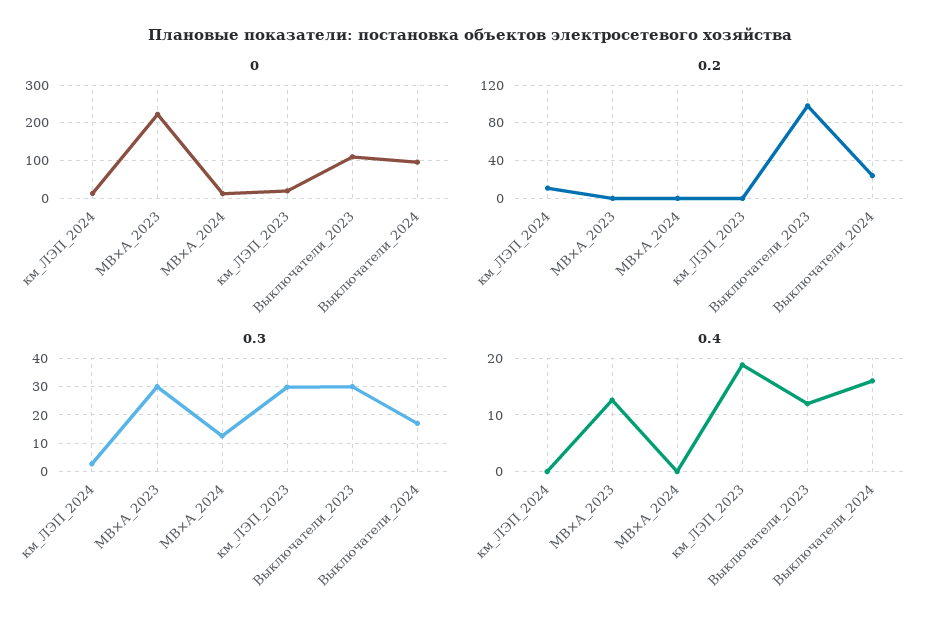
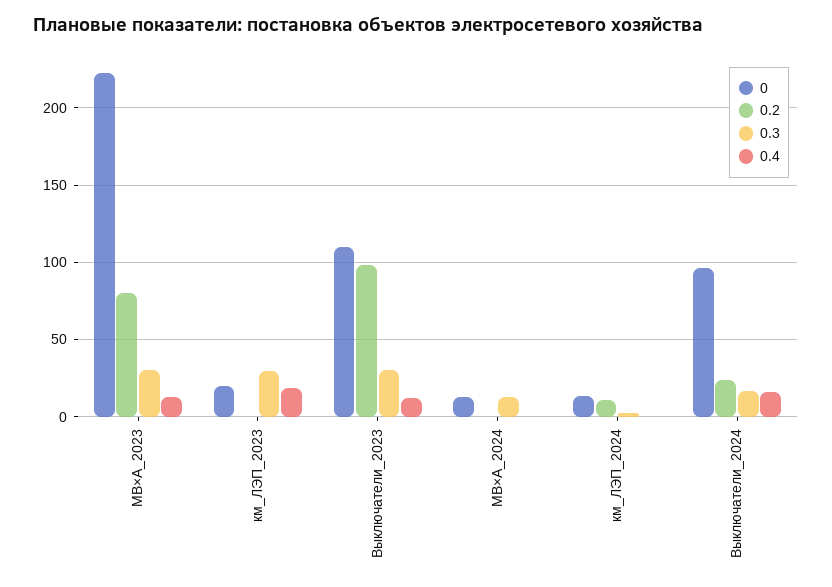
  {
    "0": {
      "км_ЛЭП_2024": 15,
      "МВ×А_2023": 225,
      "МВ×А_2024": 15,
      "км_ЛЭП_2023": 20,
      "Выключатели_2023": 110,
      "Выключатели_2024": 95
    },
    "0.2": {
      "км_ЛЭП_2024": 10,
-     "МВ×А_2023": 0,
+     "МВ×А_2023": 80,
      "МВ×А_2024": 0,
      "км_ЛЭП_2023": 0,
      "Выключатели_2023": 100,
      "Выключатели_2024": 25
    },
    "0.3": {
      "км_ЛЭП_2024": 2.5,
      "МВ×А_2023": 30,
      "МВ×А_2024": 12.5,
      "км_ЛЭП_2023": 30,
      "Выключатели_2023": 30,
      "Выключатели_2024": 17.5
    },
    "0.4": {
      "км_ЛЭП_2024": 0,
      "МВ×А_2023": 12,
      "МВ×А_2024": 0,
      "км_ЛЭП_2023": 18,
      "Выключатели_2023": 12,
      "Выключатели_2024": 16
    }
  }

